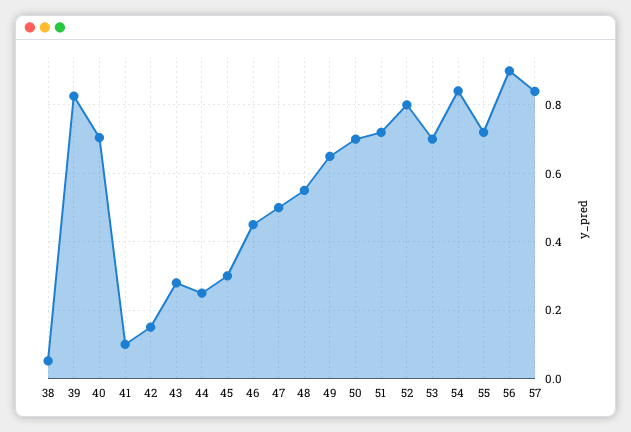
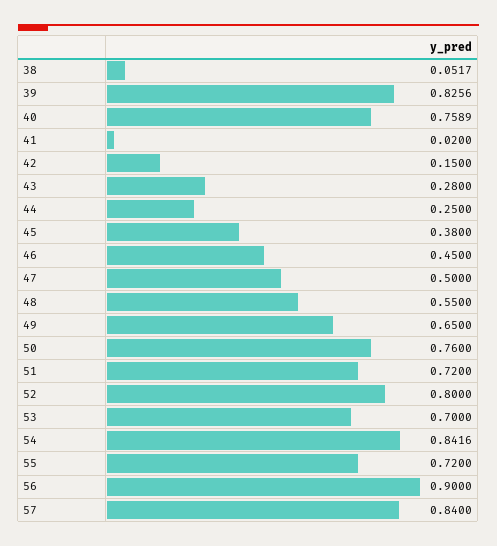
  {
    "38": 0.0517,
    "39": 0.8256,
-   "40": 0.7,
+   "40": 0.7589,
-   "41": 0.1,
+   "41": 0.02,
    "42": 0.15,
    "43": 0.28,
    "44": 0.25,
-   "45": 0.3,
+   "45": 0.38,
    "46": 0.45,
    "47": 0.5,
    "48": 0.55,
    "49": 0.65,
-   "50": 0.7,
+   "50": 0.76,
    "51": 0.72,
    "52": 0.8,
    "53": 0.7,
    "54": 0.8416,
    "55": 0.72,
    "56": 0.9,
    "57": 0.84
  }

